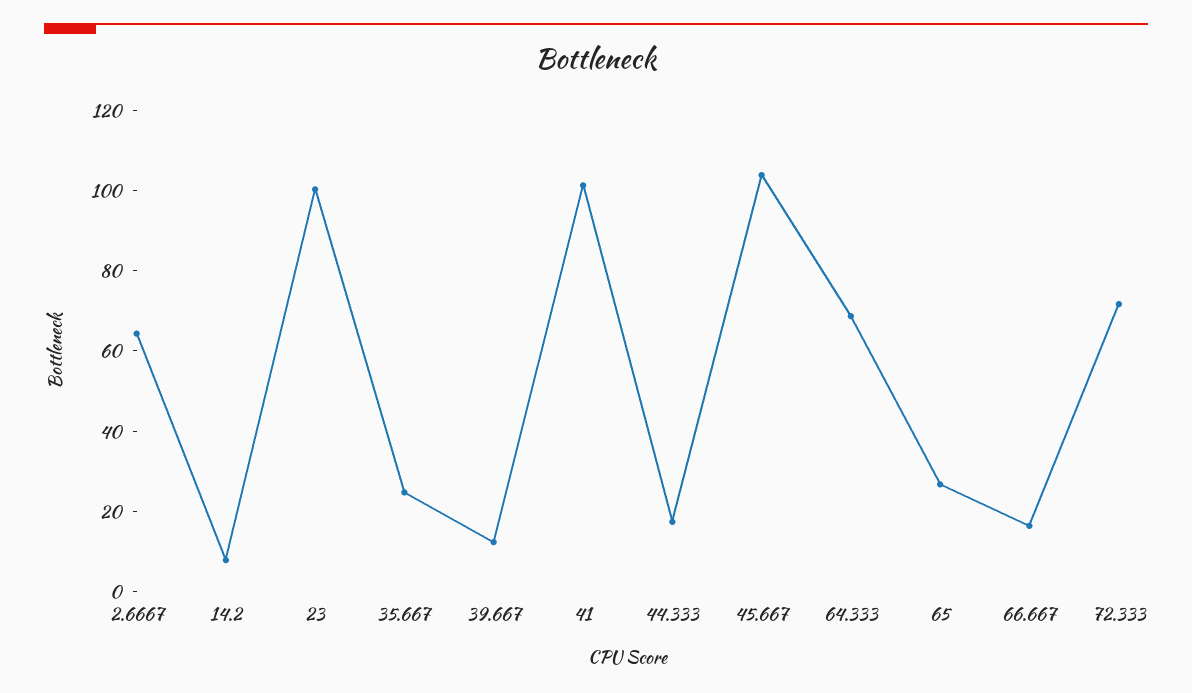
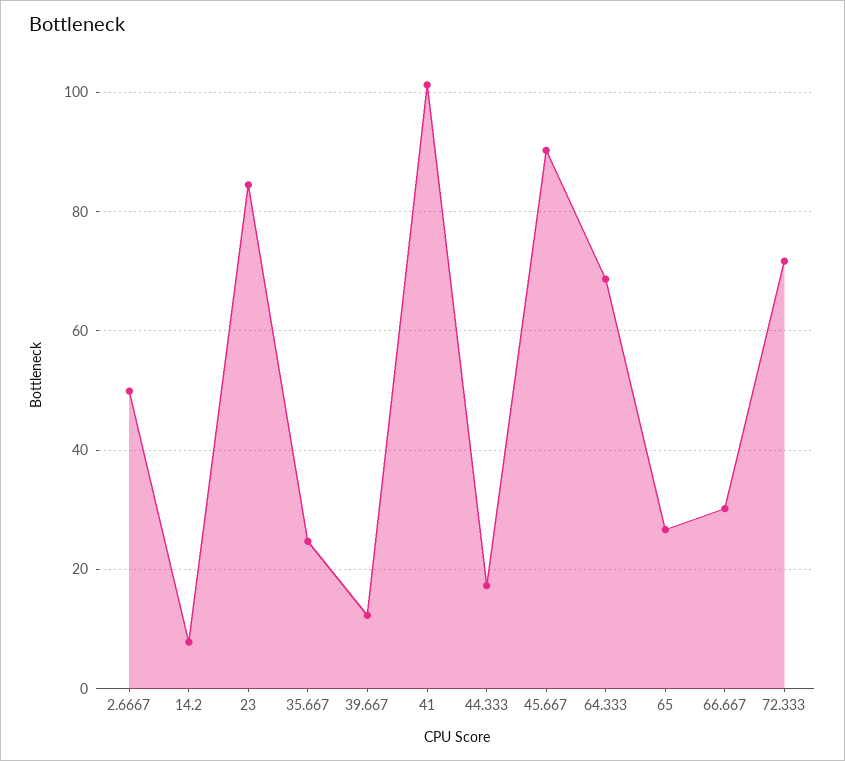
  {
-   "2.6667": 65,
+   "2.6667": 50,
    "14.2": 8,
-   "23": 100,
+   "23": 84,
    "35.667": 24,
    "39.667": 12,
    "41": 102,
    "44.333": 18,
-   "45.667": 105,
+   "45.667": 90,
    "64.333": 68,
    "65": 26,
-   "66.667": 15,
+   "66.667": 30,
    "72.333": 72
  }

